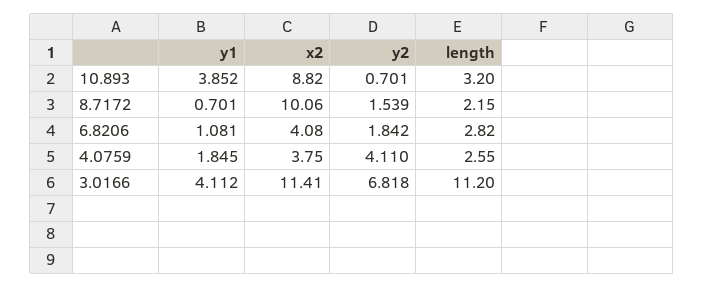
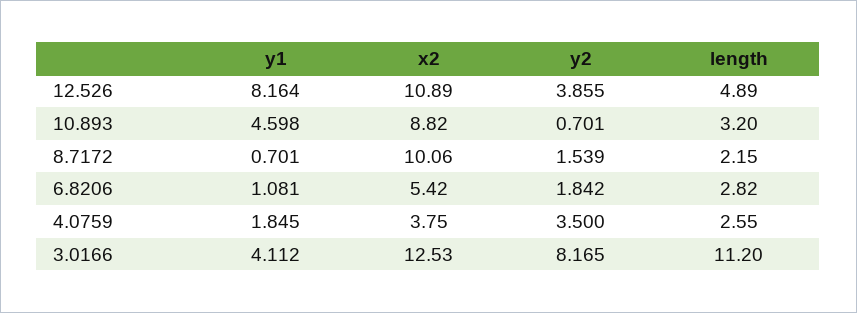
  {
    "y1": {
-     "10.893": 3.852,
+     "10.893": 4.598,
      "8.7172": 0.701,
      "6.8206": 1.081,
      "4.0759": 1.845,
-     "3.0166": 4.112
+     "3.0166": 4.112,
+     "12.526": 8.164
    },
    "x2": {
      "10.893": 8.82,
      "8.7172": 10.06,
-     "6.8206": 4.08,
+     "6.8206": 5.42,
      "4.0759": 3.75,
-     "3.0166": 11.41
+     "3.0166": 12.53,
+     "12.526": 10.89
    },
    "y2": {
      "10.893": 0.701,
      "8.7172": 1.539,
      "6.8206": 1.842,
-     "4.0759": 4.11,
+     "4.0759": 3.5,
-     "3.0166": 6.818
+     "3.0166": 8.165,
+     "12.526": 3.855
    },
    "length": {
      "10.893": 3.2,
      "8.7172": 2.15,
      "6.8206": 2.82,
      "4.0759": 2.55,
-     "3.0166": 11.2
+     "3.0166": 11.2,
+     "12.526": 4.89
    }
  }

